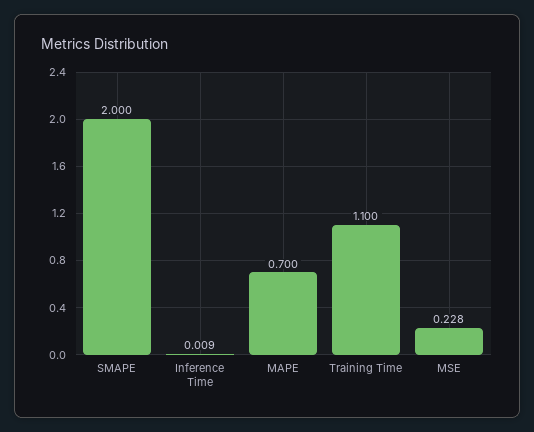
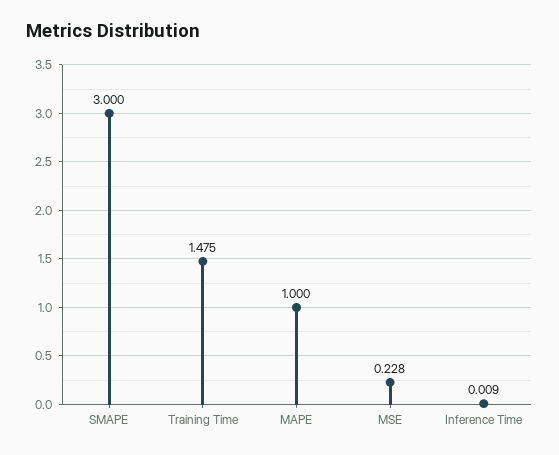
  {
-   "SMAPE": 2,
+   "SMAPE": 3,
    "Inference Time": 0.009,
-   "MAPE": 0.7,
+   "MAPE": 1,
-   "Training Time": 1.1,
+   "Training Time": 1.475,
    "MSE": 0.228
  }

